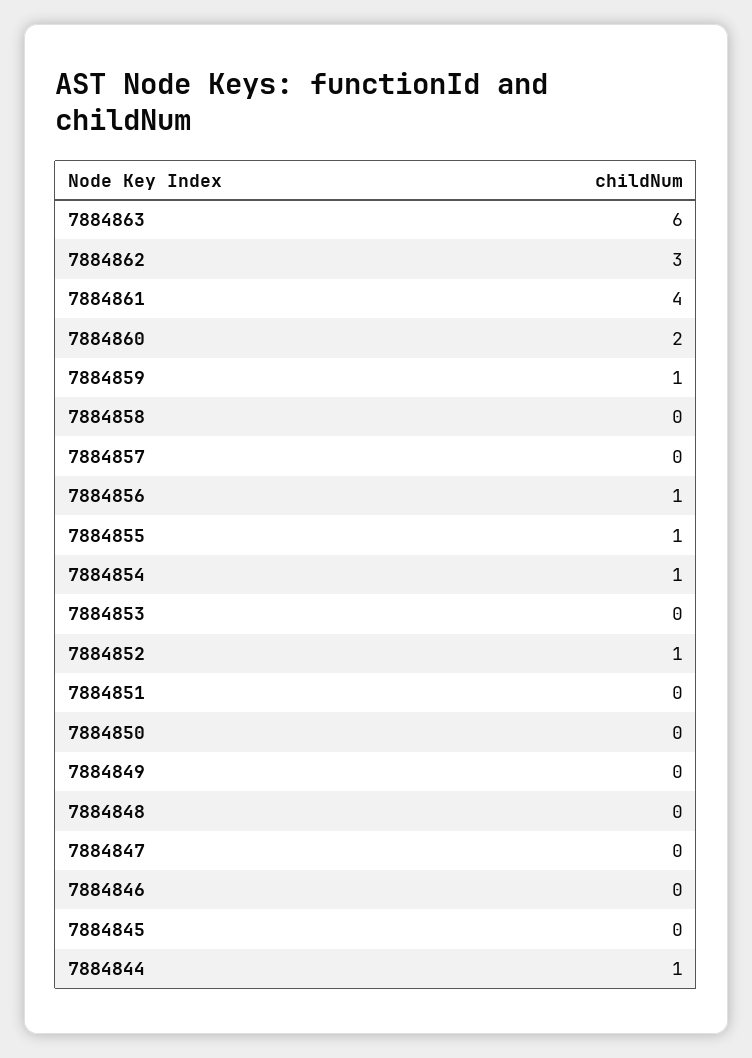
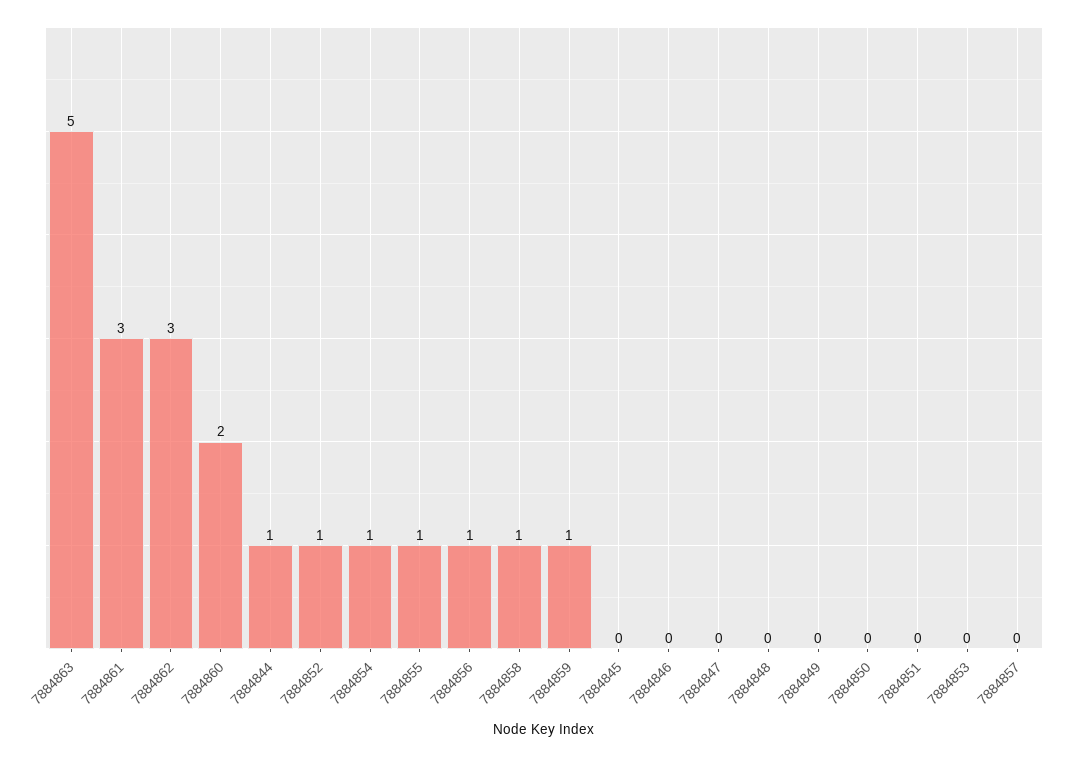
  {
-   "7884863": 6,
+   "7884863": 5,
    "7884862": 3,
-   "7884861": 4,
+   "7884861": 3,
    "7884860": 2,
    "7884859": 1,
-   "7884858": 0,
+   "7884858": 1,
    "7884857": 0,
    "7884856": 1,
    "7884855": 1,
    "7884854": 1,
    "7884853": 0,
    "7884852": 1,
    "7884851": 0,
    "7884850": 0,
    "7884849": 0,
    "7884848": 0,
    "7884847": 0,
    "7884846": 0,
    "7884845": 0,
    "7884844": 1
  }

